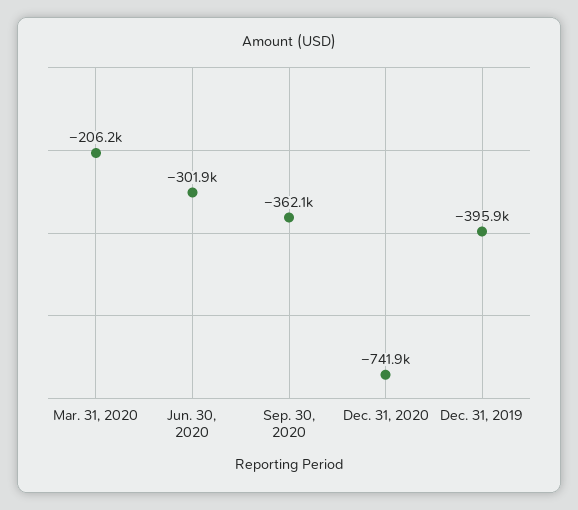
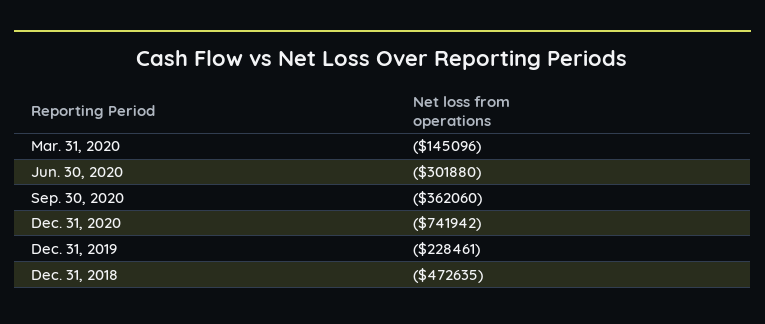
  {
-   "Mar. 31, 2020": -206200,
+   "Mar. 31, 2020": -145096,
    "Jun. 30, 2020": -301880,
    "Sep. 30, 2020": -362060,
    "Dec. 31, 2020": -741942,
-   "Dec. 31, 2019": -395900
+   "Dec. 31, 2019": -228461,
+   "Dec. 31, 2018": -472635
  }

